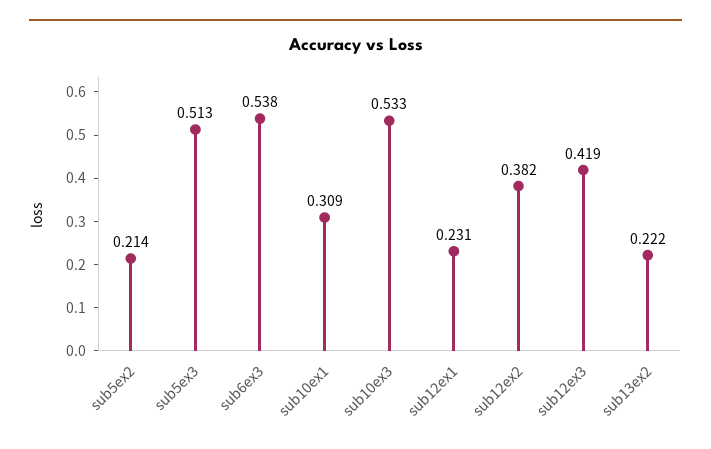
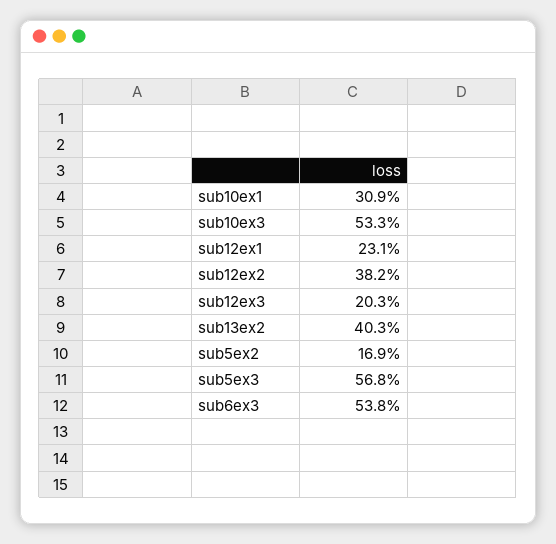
  {
-   "sub5ex2": 0.214,
+   "sub5ex2": 0.169,
-   "sub5ex3": 0.513,
+   "sub5ex3": 0.568,
    "sub6ex3": 0.538,
    "sub10ex1": 0.309,
    "sub10ex3": 0.533,
    "sub12ex1": 0.231,
    "sub12ex2": 0.382,
-   "sub12ex3": 0.419,
+   "sub12ex3": 0.203,
-   "sub13ex2": 0.222
+   "sub13ex2": 0.403
  }

